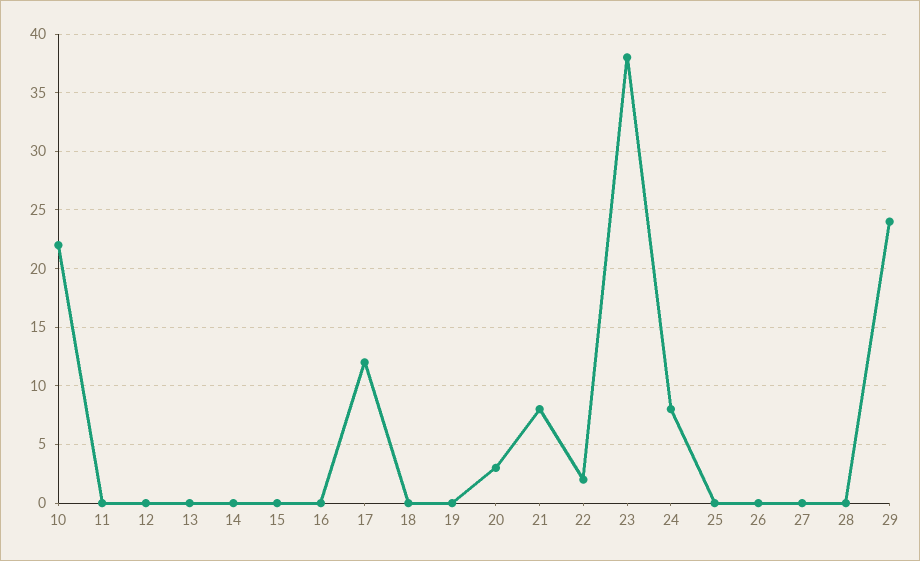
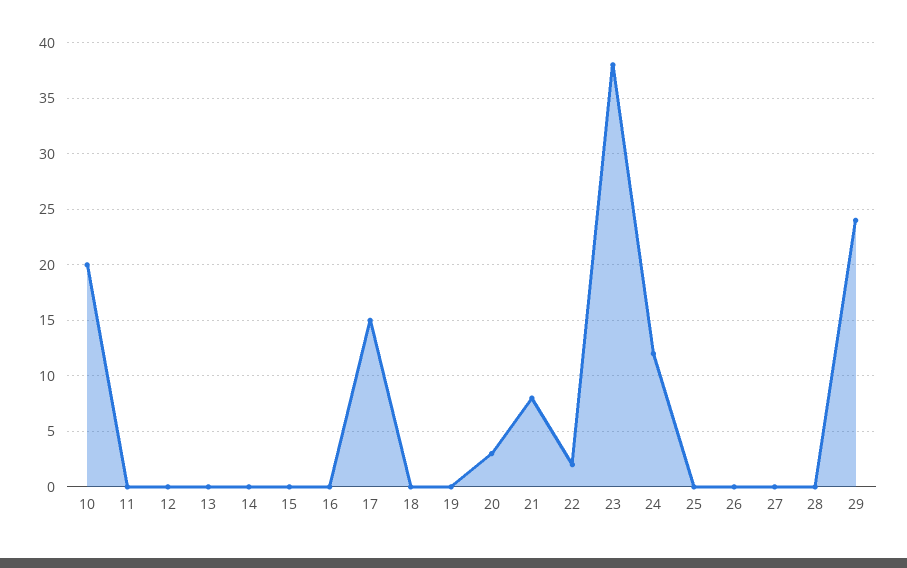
  {
-   "10": 22,
+   "10": 20,
    "11": 0,
    "12": 0,
    "13": 0,
    "14": 0,
    "15": 0,
    "16": 0,
-   "17": 12,
+   "17": 15,
    "18": 0,
    "19": 0,
    "20": 3,
    "21": 8,
    "22": 2,
    "23": 38,
-   "24": 8,
+   "24": 12,
    "25": 0,
    "26": 0,
    "27": 0,
    "28": 0,
    "29": 24
  }

